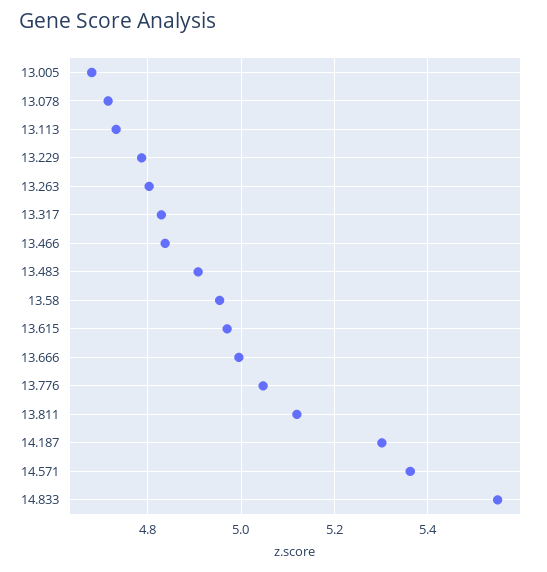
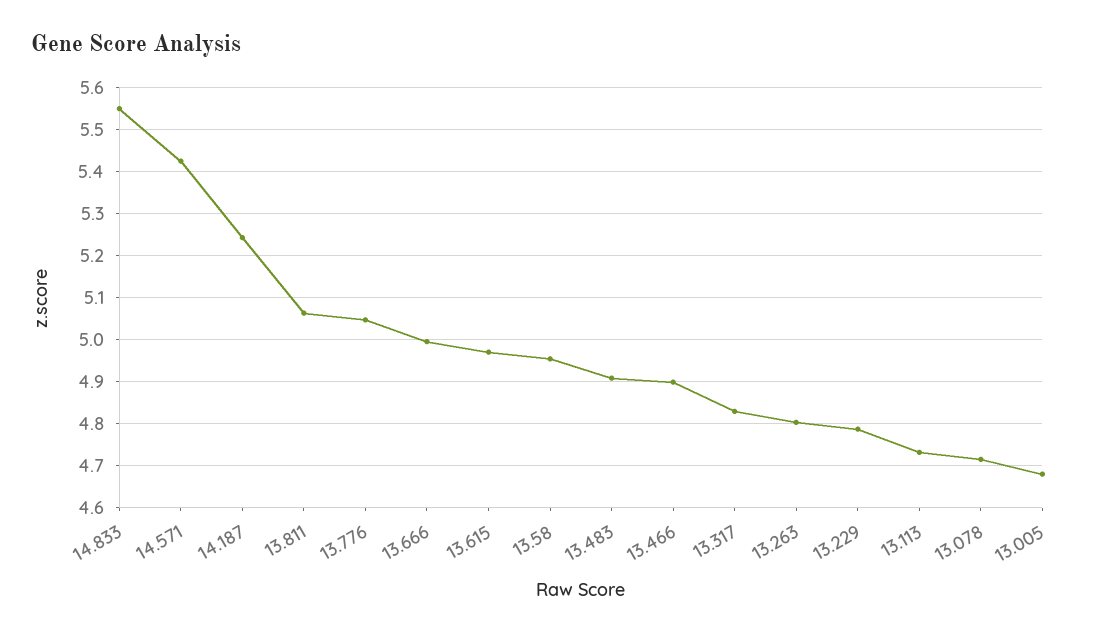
  {
    "13.005": 4.68,
    "13.078": 4.72,
    "13.113": 4.74,
    "13.229": 4.78,
    "13.263": 4.8,
    "13.317": 4.82,
-   "13.466": 4.84,
+   "13.466": 4.9,
    "13.483": 4.9,
    "13.58": 4.96,
    "13.615": 4.98,
    "13.666": 5,
    "13.776": 5.04,
-   "13.811": 5.12,
+   "13.811": 5.06,
-   "14.187": 5.3,
+   "14.187": 5.24,
-   "14.571": 5.36,
+   "14.571": 5.42,
    "14.833": 5.54
  }

